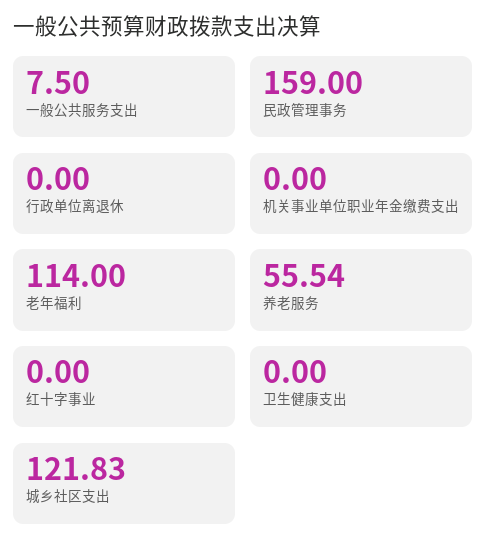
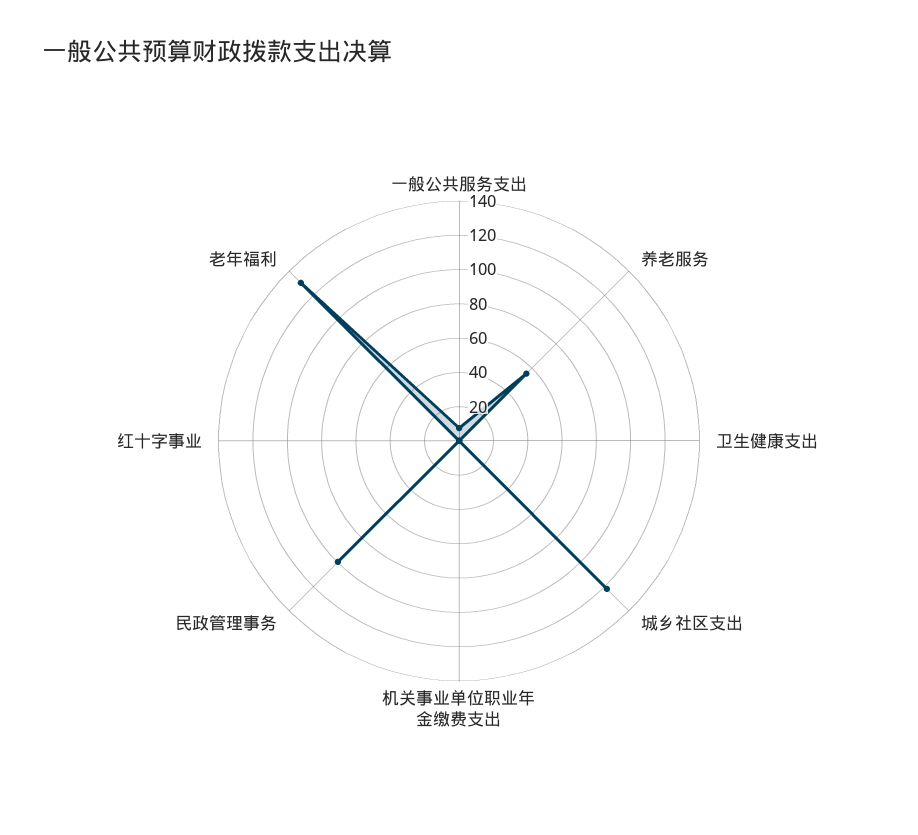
  {
    "一般公共服务支出": 7.5,
-   "民政管理事务": 159,
+   "民政管理事务": 100,
-   "行政单位离退休": 0,
    "机关事业单位职业年金缴费支出": 0,
-   "老年福利": 114,
+   "老年福利": 130,
    "养老服务": 55.54,
    "红十字事业": 0,
    "卫生健康支出": 0,
    "城乡社区支出": 121.83
  }

